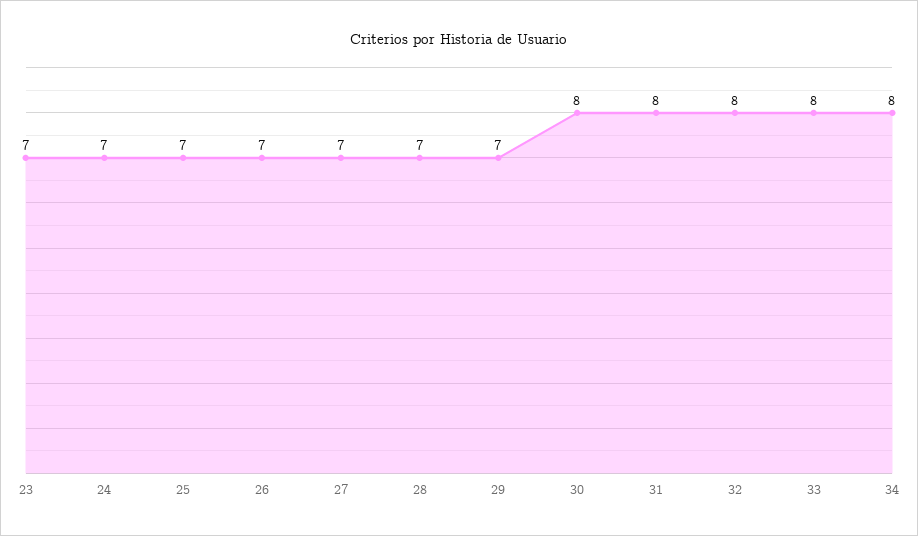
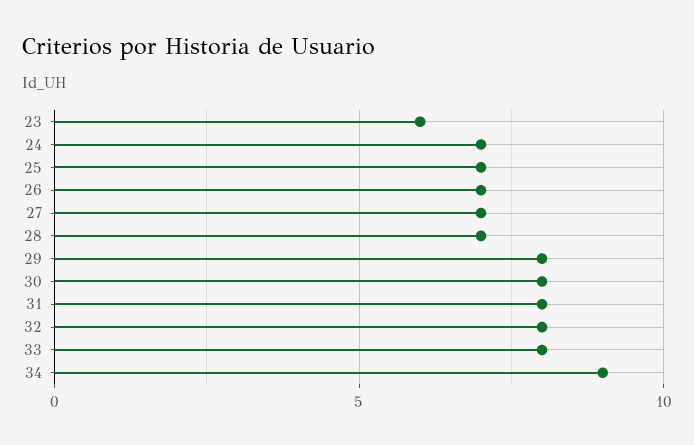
  {
-   "23": 7,
+   "23": 6,
    "24": 7,
    "25": 7,
    "26": 7,
    "27": 7,
    "28": 7,
-   "29": 7,
+   "29": 8,
    "30": 8,
    "31": 8,
    "32": 8,
    "33": 8,
-   "34": 8
+   "34": 9
  }

